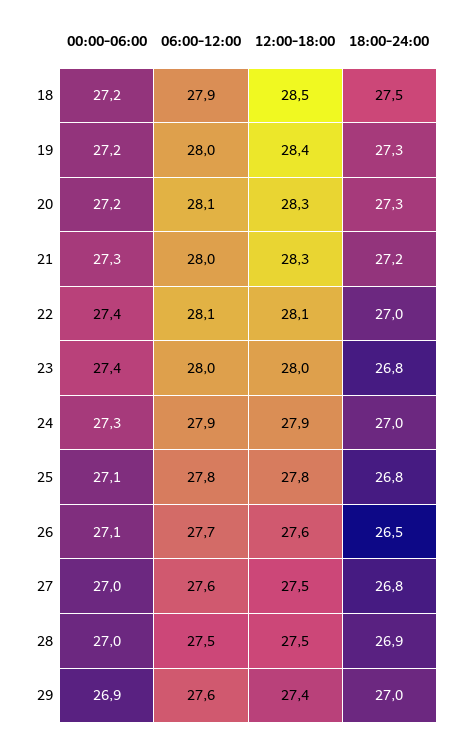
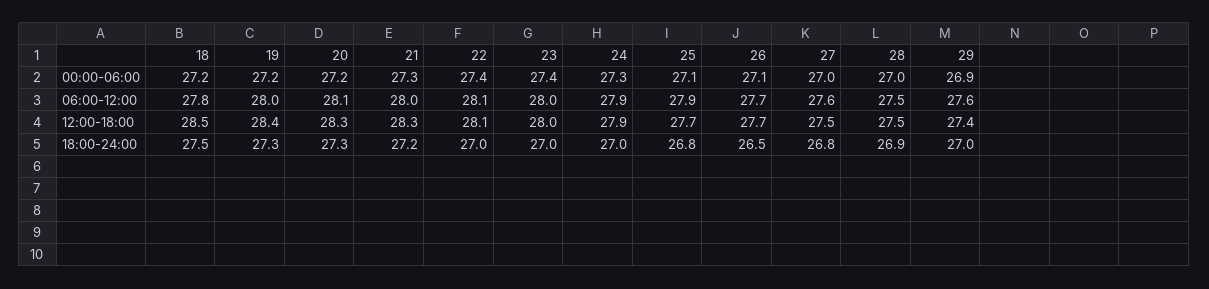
  {
    "00:00-06:00": {
      "18": 27.2,
      "19": 27.2,
      "20": 27.2,
      "21": 27.3,
      "22": 27.4,
      "23": 27.4,
      "24": 27.3,
      "25": 27.1,
      "26": 27.1,
      "27": 27,
      "28": 27,
      "29": 26.9
    },
    "06:00-12:00": {
-     "18": 27.9,
+     "18": 27.8,
      "19": 28,
      "20": 28.1,
      "21": 28,
      "22": 28.1,
      "23": 28,
      "24": 27.9,
-     "25": 27.8,
+     "25": 27.9,
      "26": 27.7,
      "27": 27.6,
      "28": 27.5,
      "29": 27.6
    },
    "12:00-18:00": {
      "18": 28.5,
      "19": 28.4,
      "20": 28.3,
      "21": 28.3,
      "22": 28.1,
      "23": 28,
      "24": 27.9,
-     "25": 27.8,
+     "25": 27.7,
-     "26": 27.6,
+     "26": 27.7,
      "27": 27.5,
      "28": 27.5,
      "29": 27.4
    },
    "18:00-24:00": {
      "18": 27.5,
      "19": 27.3,
      "20": 27.3,
      "21": 27.2,
      "22": 27,
-     "23": 26.8,
+     "23": 27,
      "24": 27,
      "25": 26.8,
      "26": 26.5,
      "27": 26.8,
      "28": 26.9,
      "29": 27
    }
  }

